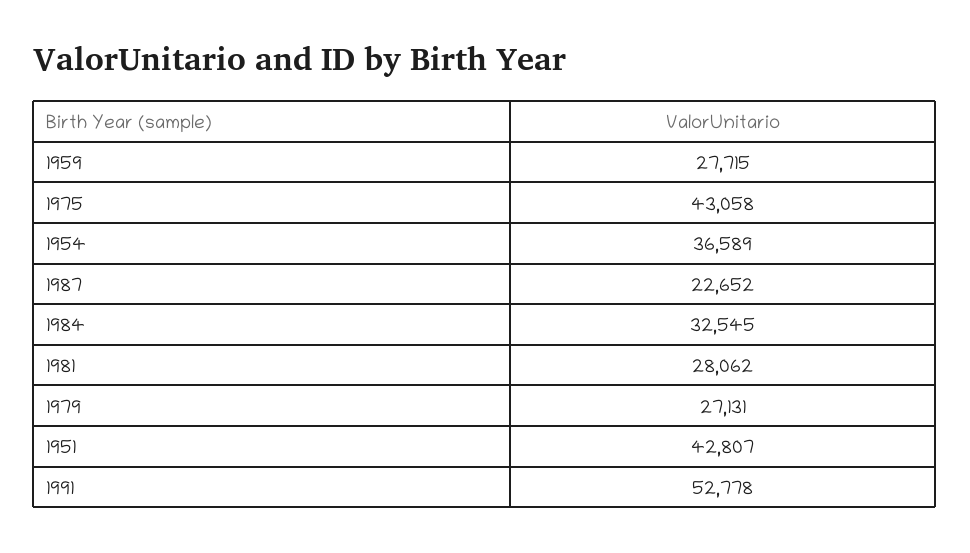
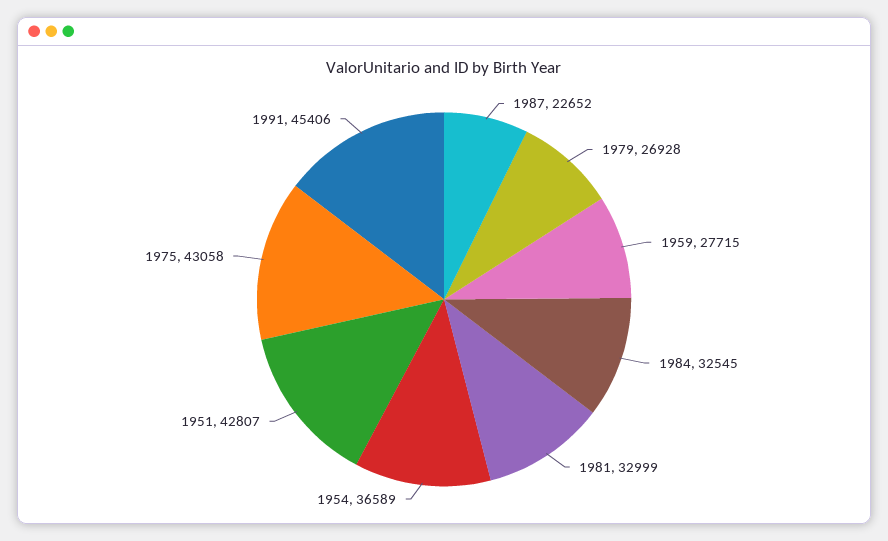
  {
    "1959": 27715,
    "1975": 43058,
    "1954": 36589,
    "1987": 22652,
    "1984": 32545,
-   "1981": 28062,
+   "1981": 32999,
-   "1979": 27131,
+   "1979": 26928,
    "1951": 42807,
-   "1991": 52778
+   "1991": 45406
  }

